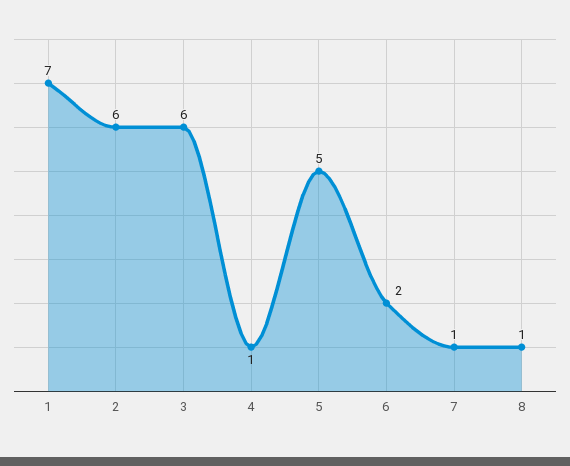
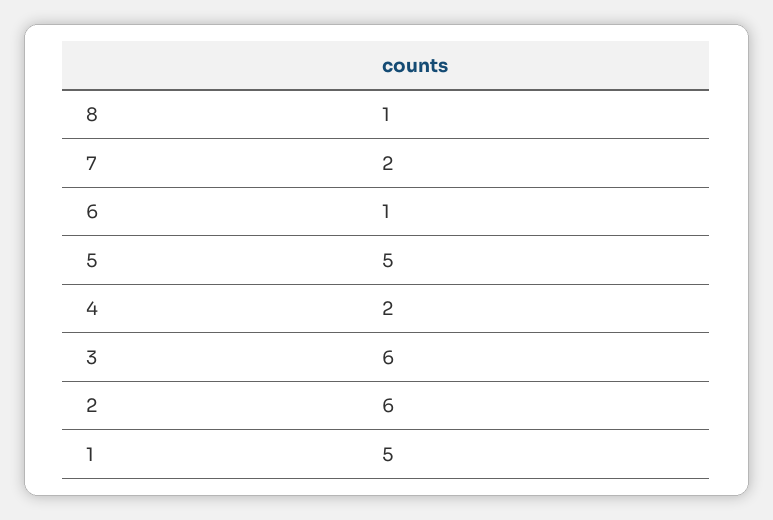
  {
-   "1": 7,
+   "1": 5,
    "2": 6,
    "3": 6,
-   "4": 1,
+   "4": 2,
    "5": 5,
-   "6": 2,
+   "6": 1,
-   "7": 1,
+   "7": 2,
    "8": 1
  }

